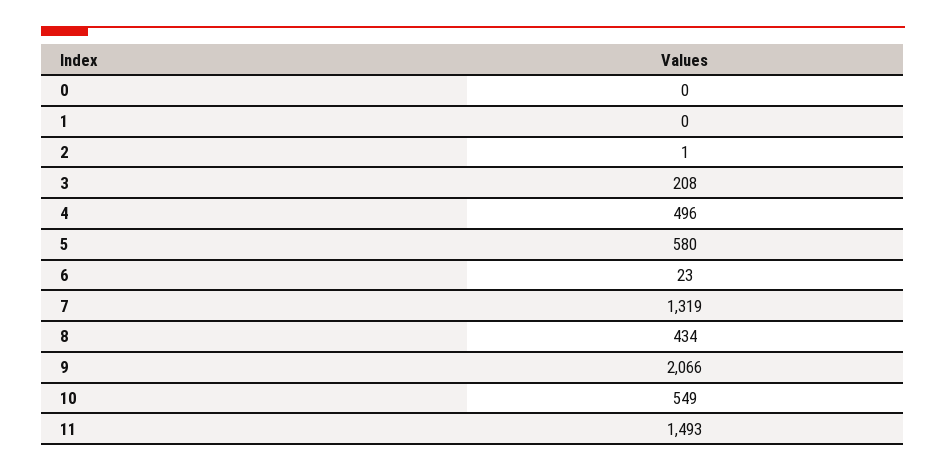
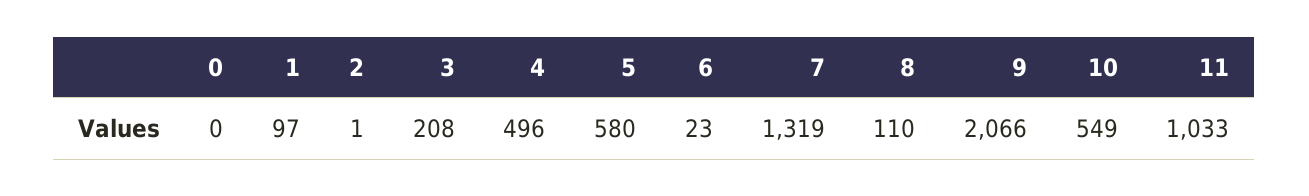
  {
    "0": 0,
-   "1": 0,
+   "1": 97,
    "2": 1,
    "3": 208,
    "4": 496,
    "5": 580,
    "6": 23,
    "7": 1319,
-   "8": 434,
+   "8": 110,
    "9": 2066,
    "10": 549,
-   "11": 1493
+   "11": 1033
  }

